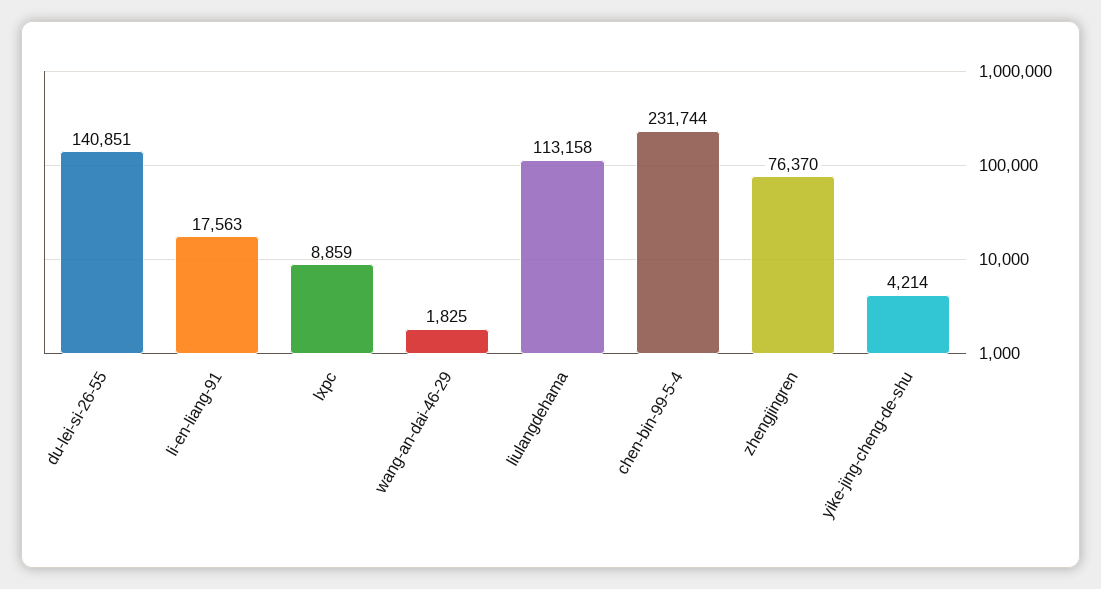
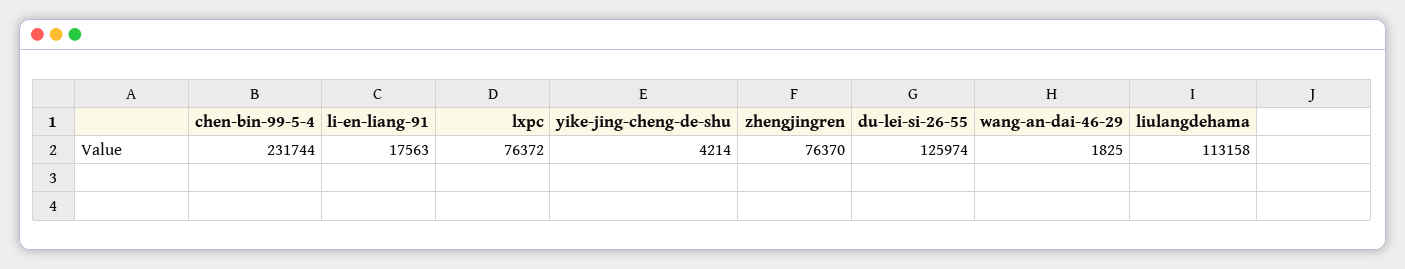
  {
-   "du-lei-si-26-55": 140851,
+   "du-lei-si-26-55": 125974,
    "li-en-liang-91": 17563,
-   "lxpc": 8859,
+   "lxpc": 76372,
    "wang-an-dai-46-29": 1825,
    "liulangdehama": 113158,
    "chen-bin-99-5-4": 231744,
    "zhengjingren": 76370,
    "yike-jing-cheng-de-shu": 4214
  }

